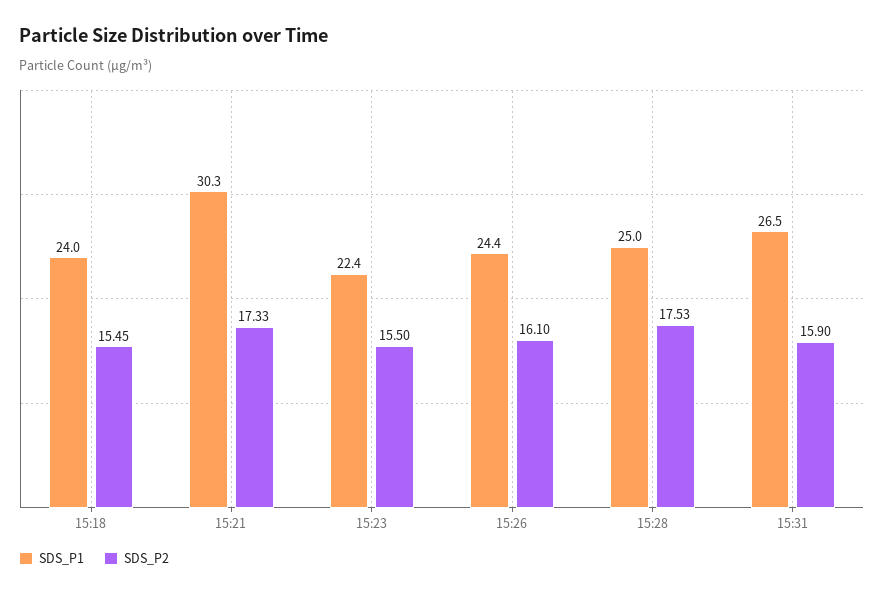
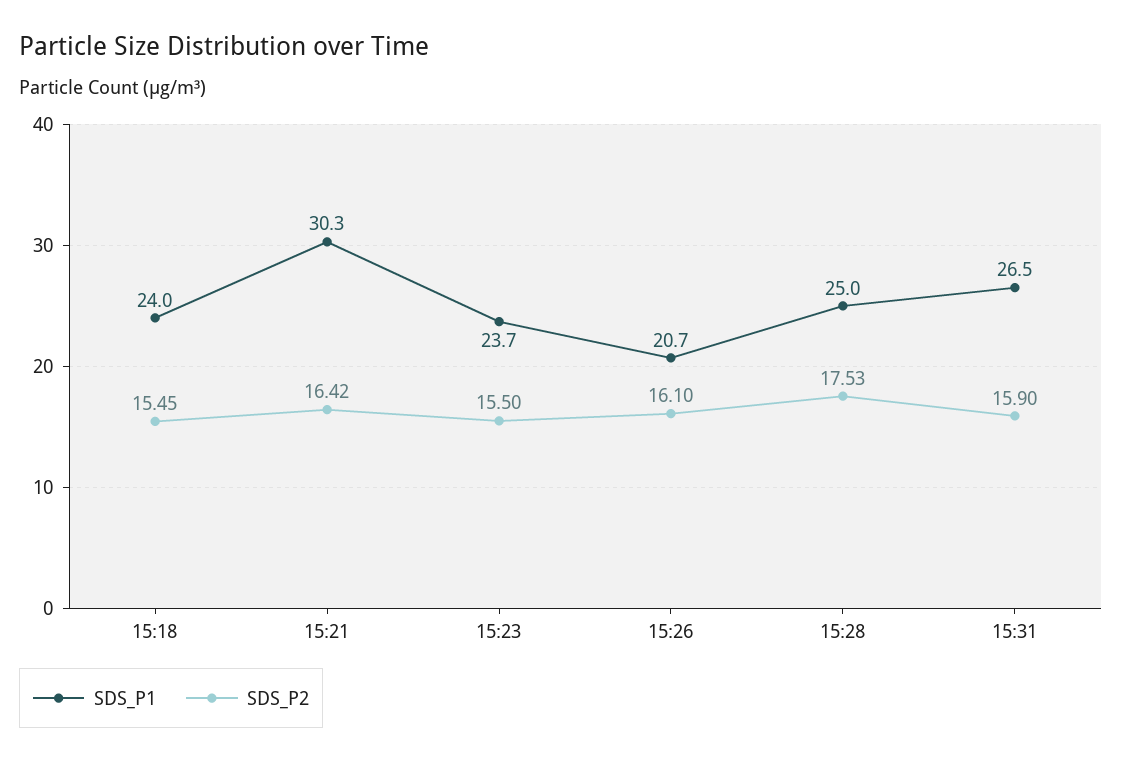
  {
    "SDS_P1": {
      "15:18": 24,
      "15:21": 30.3,
-     "15:23": 22.4,
+     "15:23": 23.7,
-     "15:26": 24.4,
+     "15:26": 20.7,
      "15:28": 25,
      "15:31": 26.5
    },
    "SDS_P2": {
      "15:18": 15.45,
-     "15:21": 17.33,
+     "15:21": 16.42,
      "15:23": 15.5,
      "15:26": 16.1,
      "15:28": 17.53,
      "15:31": 15.9
    }
  }

